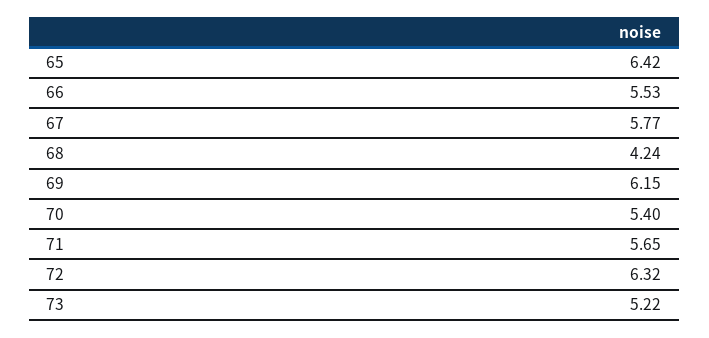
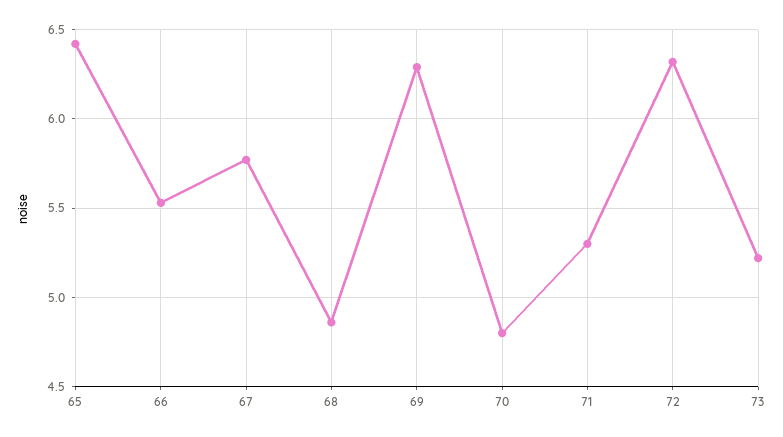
  {
    "65": 6.42,
    "66": 5.53,
    "67": 5.77,
-   "68": 4.24,
+   "68": 4.85,
-   "69": 6.15,
+   "69": 6.3,
-   "70": 5.4,
+   "70": 4.8,
-   "71": 5.65,
+   "71": 5.3,
    "72": 6.32,
    "73": 5.22
  }

